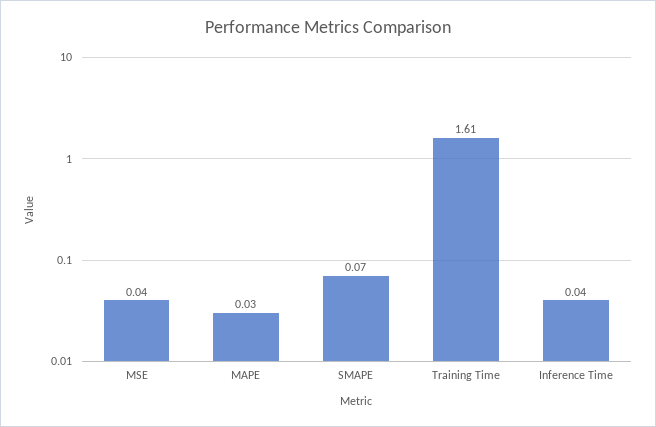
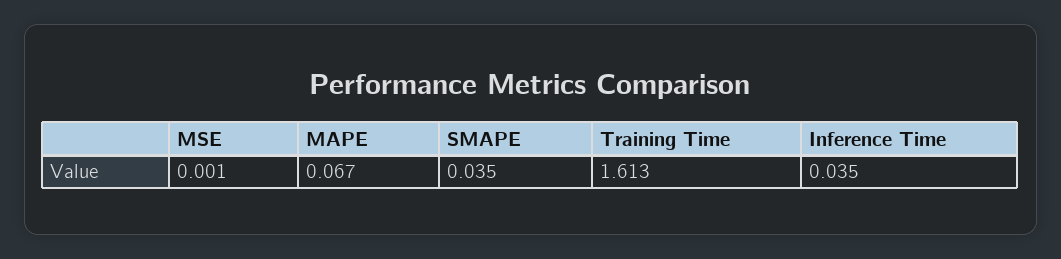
  {
-   "MSE": 0.04,
+   "MSE": 0.001,
-   "MAPE": 0.03,
+   "MAPE": 0.067,
-   "SMAPE": 0.07,
+   "SMAPE": 0.035,
    "Training Time": 1.613,
    "Inference Time": 0.035
  }

